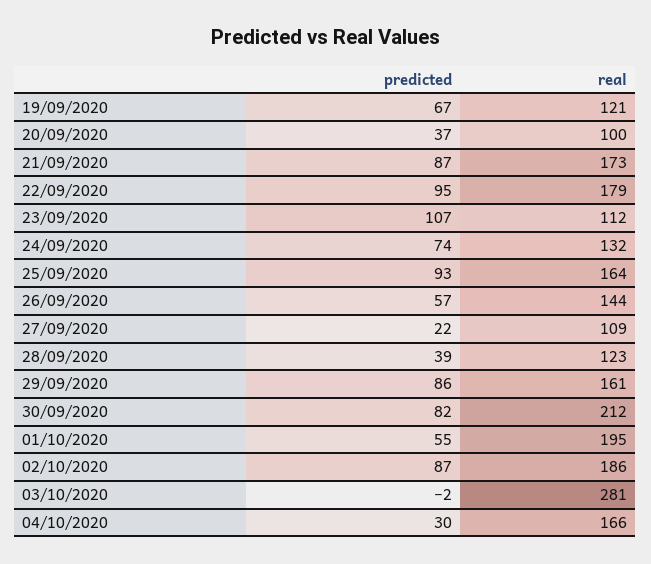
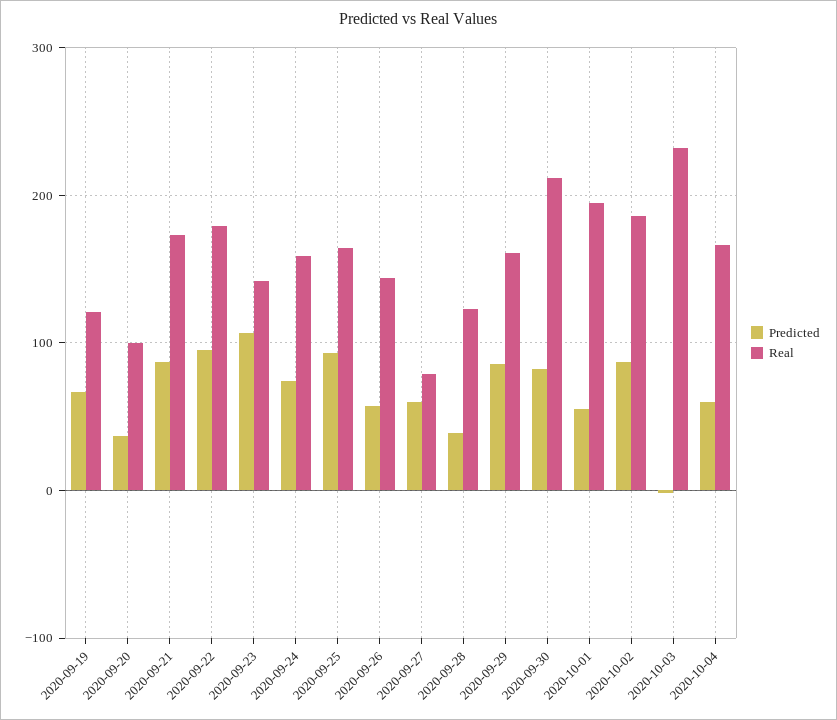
  {
    "predicted": {
      "19/09/2020": 67,
      "20/09/2020": 37,
      "21/09/2020": 87,
      "22/09/2020": 95,
      "23/09/2020": 107,
      "24/09/2020": 74,
      "25/09/2020": 93,
      "26/09/2020": 57,
-     "27/09/2020": 22,
+     "27/09/2020": 60,
      "28/09/2020": 39,
      "29/09/2020": 86,
      "30/09/2020": 82,
      "01/10/2020": 55,
      "02/10/2020": 87,
      "03/10/2020": -2,
-     "04/10/2020": 30
+     "04/10/2020": 60
    },
    "real": {
      "19/09/2020": 121,
      "20/09/2020": 100,
      "21/09/2020": 173,
      "22/09/2020": 179,
-     "23/09/2020": 112,
+     "23/09/2020": 140,
-     "24/09/2020": 132,
+     "24/09/2020": 160,
      "25/09/2020": 164,
      "26/09/2020": 144,
-     "27/09/2020": 109,
+     "27/09/2020": 80,
      "28/09/2020": 123,
      "29/09/2020": 161,
      "30/09/2020": 212,
      "01/10/2020": 195,
      "02/10/2020": 186,
-     "03/10/2020": 281,
+     "03/10/2020": 230,
      "04/10/2020": 166
    }
  }

